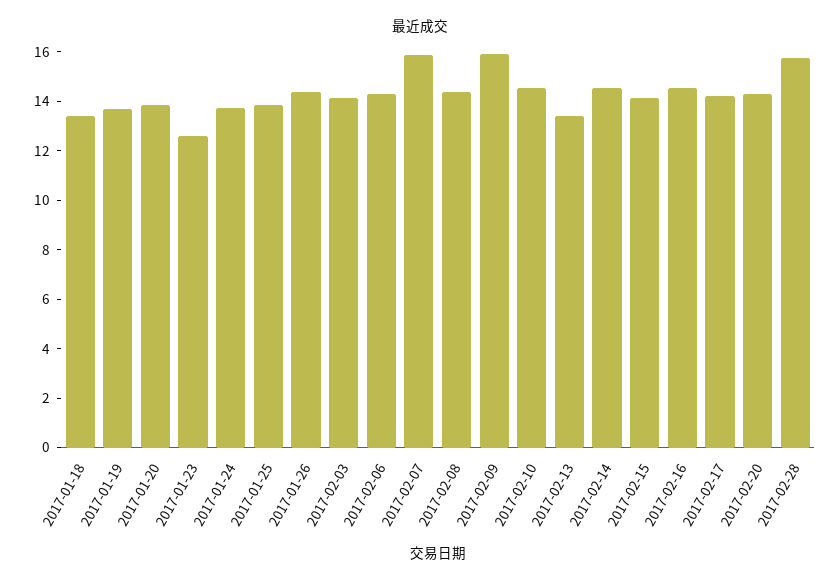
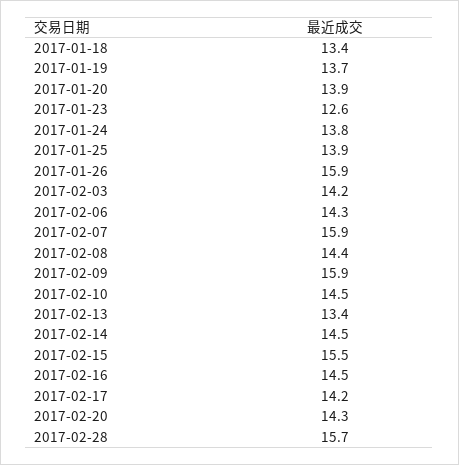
  {
    "2017-01-18": 13.4,
    "2017-01-19": 13.7,
    "2017-01-20": 13.9,
    "2017-01-23": 12.6,
    "2017-01-24": 13.8,
    "2017-01-25": 13.9,
-   "2017-01-26": 14.5,
+   "2017-01-26": 15.9,
    "2017-02-03": 14.2,
    "2017-02-06": 14.3,
    "2017-02-07": 15.9,
    "2017-02-08": 14.4,
    "2017-02-09": 15.9,
    "2017-02-10": 14.5,
    "2017-02-13": 13.4,
    "2017-02-14": 14.5,
-   "2017-02-15": 14,
+   "2017-02-15": 15.5,
    "2017-02-16": 14.5,
    "2017-02-17": 14.2,
    "2017-02-20": 14.3,
    "2017-02-28": 15.7
  }

